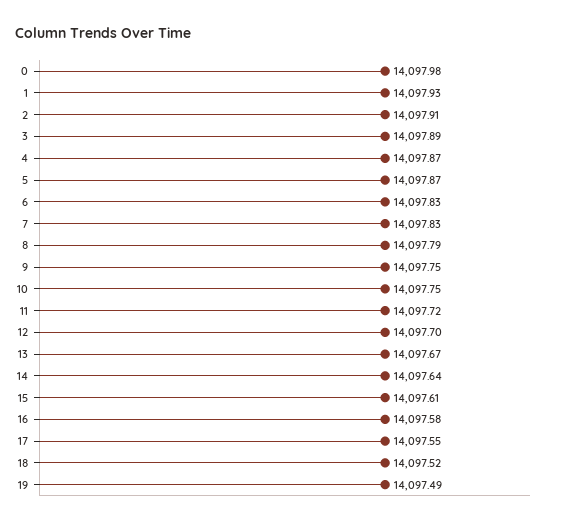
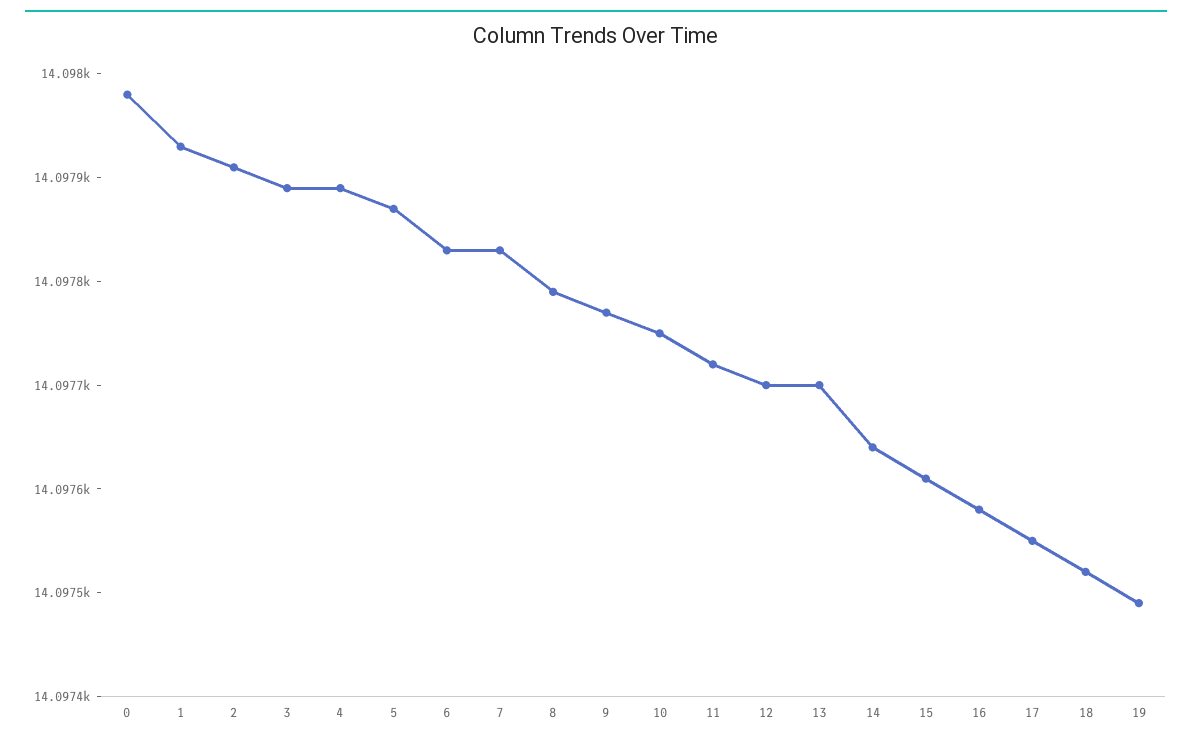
  {
    "0": 14097.98,
    "1": 14097.93,
    "2": 14097.91,
    "3": 14097.89,
-   "4": 14097.87,
+   "4": 14097.89,
    "5": 14097.87,
    "6": 14097.83,
    "7": 14097.83,
    "8": 14097.79,
-   "9": 14097.75,
+   "9": 14097.77,
    "10": 14097.75,
    "11": 14097.72,
    "12": 14097.7,
-   "13": 14097.67,
+   "13": 14097.7,
    "14": 14097.64,
    "15": 14097.61,
    "16": 14097.58,
    "17": 14097.55,
    "18": 14097.52,
    "19": 14097.49
  }

